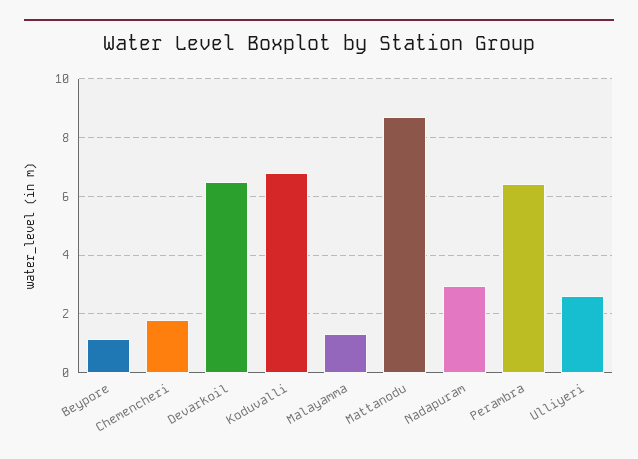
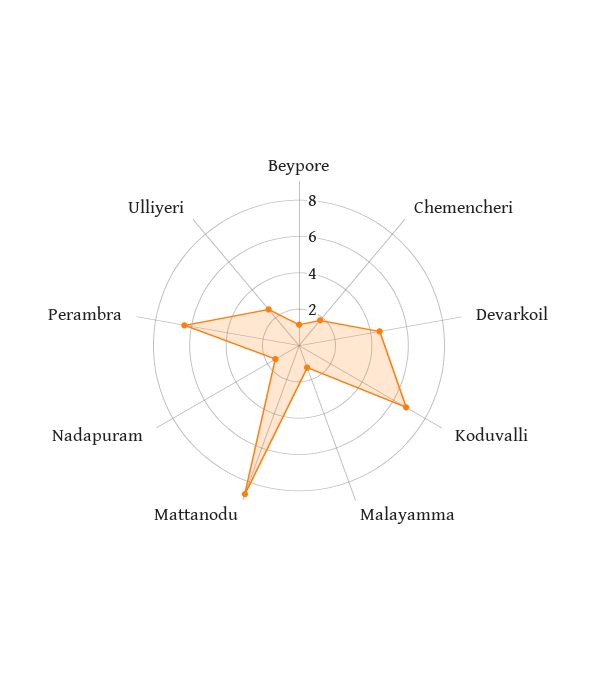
  {
    "Beypore": 1.25,
    "Chemencheri": 1.75,
-   "Devarkoil": 6.5,
+   "Devarkoil": 4.5,
    "Koduvalli": 6.75,
    "Malayamma": 1.25,
    "Mattanodu": 8.75,
-   "Nadapuram": 3,
+   "Nadapuram": 1.5,
    "Perambra": 6.5,
    "Ulliyeri": 2.5
  }

